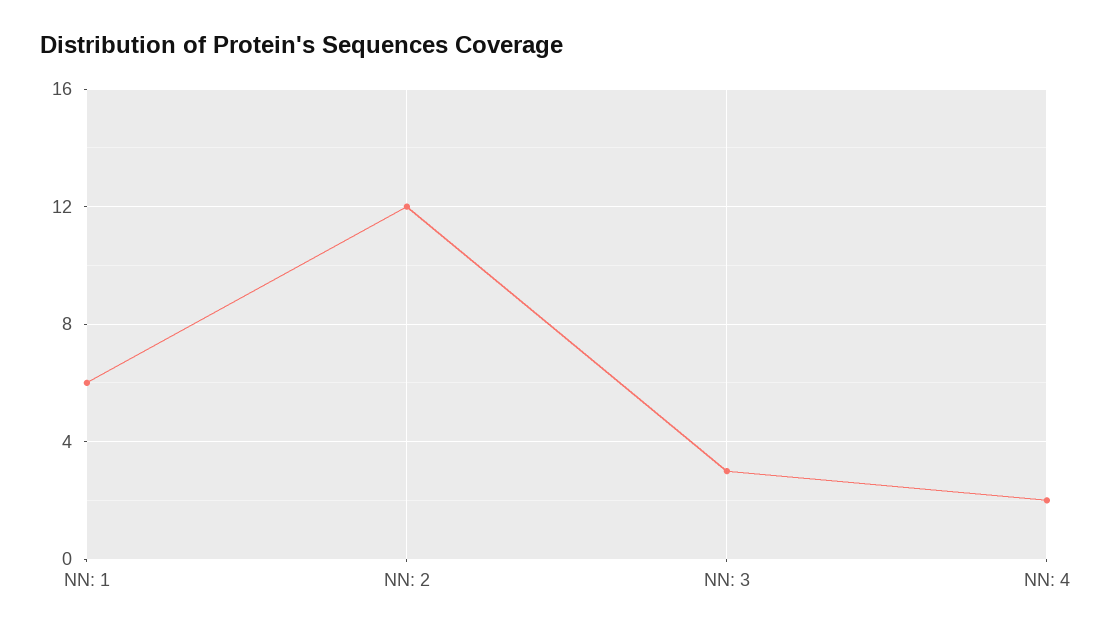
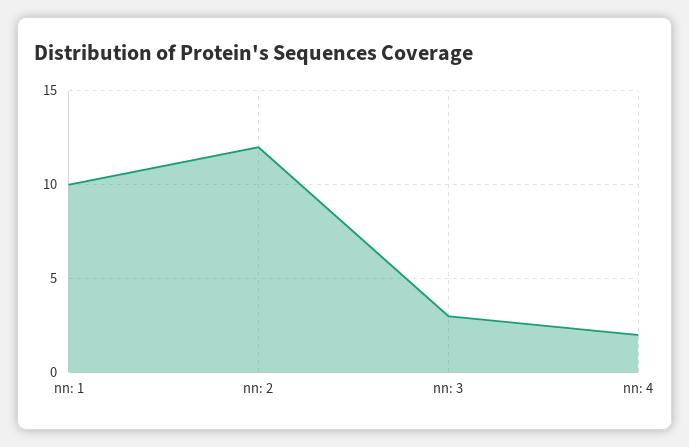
  {
-   "NN: 1": 6,
+   "NN: 1": 10,
    "NN: 2": 12,
    "NN: 3": 3,
    "NN: 4": 2
  }

